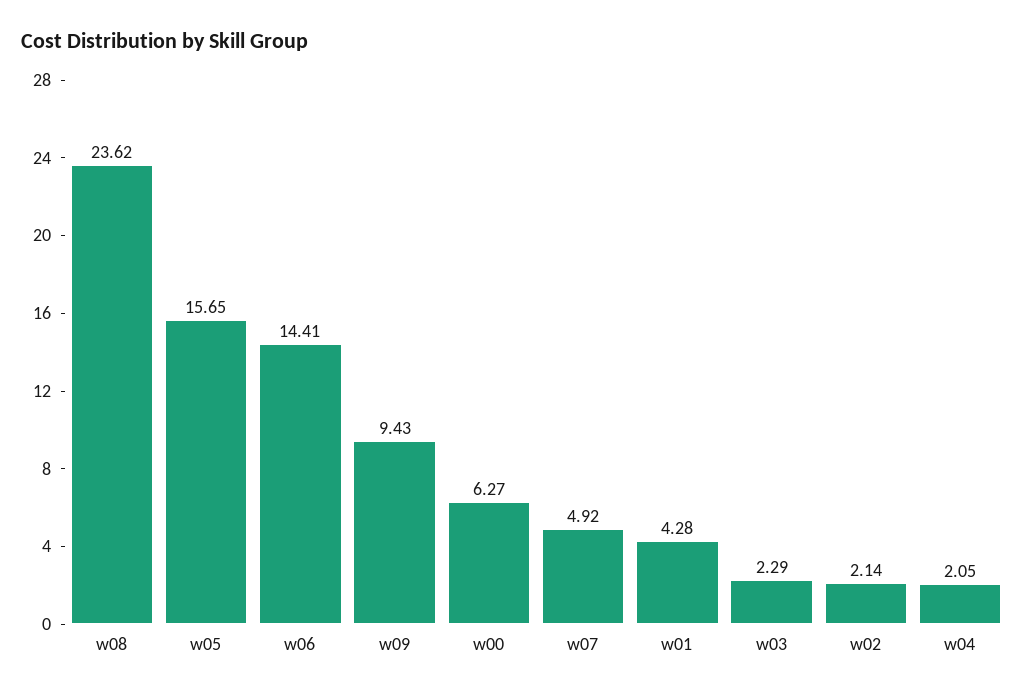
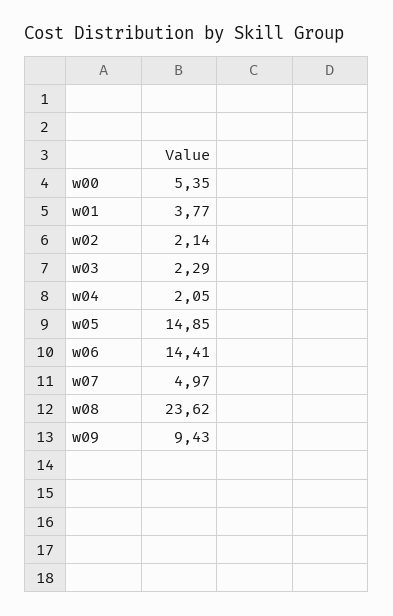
  {
    "w08": 23.62,
-   "w05": 15.65,
+   "w05": 14.85,
    "w06": 14.41,
    "w09": 9.43,
-   "w00": 6.27,
+   "w00": 5.35,
-   "w07": 4.92,
+   "w07": 4.97,
-   "w01": 4.28,
+   "w01": 3.77,
    "w03": 2.29,
    "w02": 2.14,
    "w04": 2.05
  }

